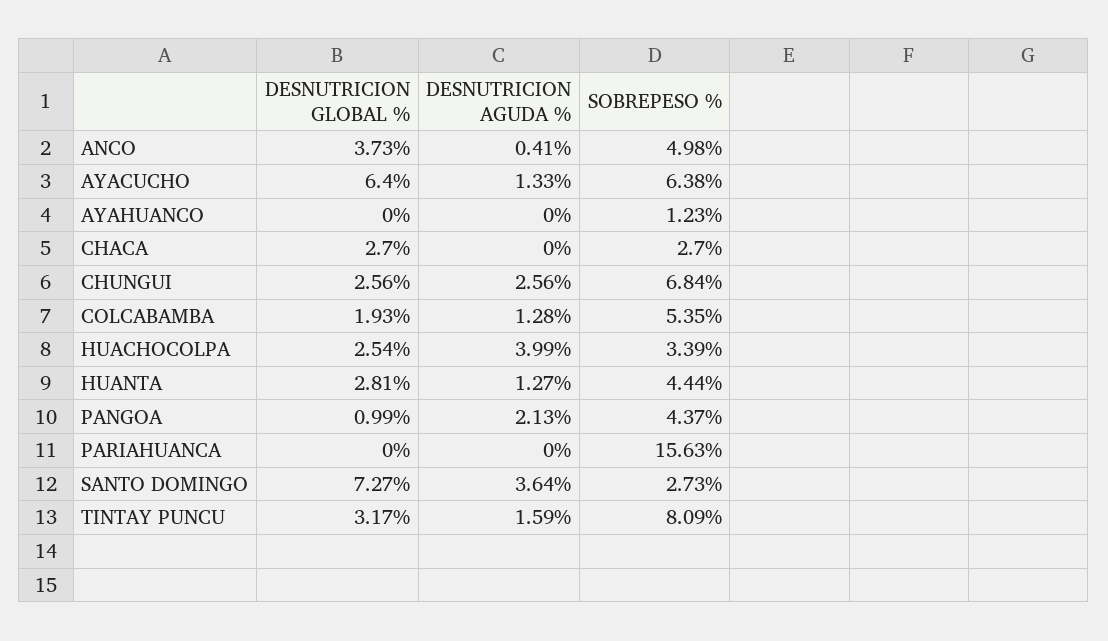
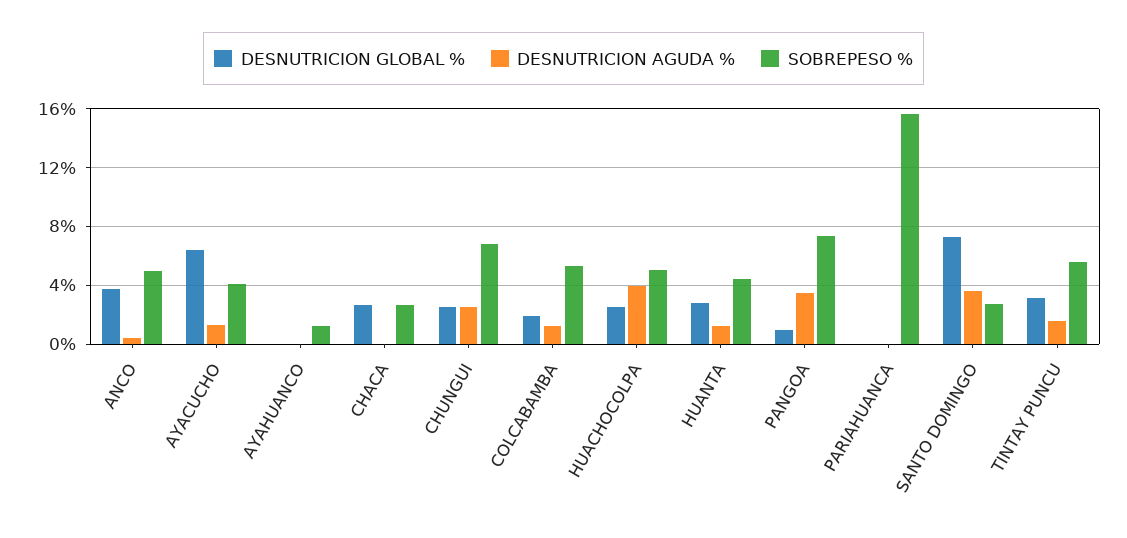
  {
    "DESNUTRICION GLOBAL %": {
      "ANCO": 3.73,
      "AYACUCHO": 6.4,
      "AYAHUANCO": 0,
      "CHACA": 2.7,
      "CHUNGUI": 2.56,
      "COLCABAMBA": 1.93,
      "HUACHOCOLPA": 2.54,
      "HUANTA": 2.81,
      "PANGOA": 0.99,
      "PARIAHUANCA": 0,
      "SANTO DOMINGO": 7.27,
      "TINTAY PUNCU": 3.17
    },
    "DESNUTRICION AGUDA %": {
      "ANCO": 0.41,
      "AYACUCHO": 1.33,
      "AYAHUANCO": 0,
      "CHACA": 0,
      "CHUNGUI": 2.56,
      "COLCABAMBA": 1.28,
      "HUACHOCOLPA": 3.99,
      "HUANTA": 1.27,
-     "PANGOA": 2.13,
+     "PANGOA": 3.5,
      "PARIAHUANCA": 0,
      "SANTO DOMINGO": 3.64,
      "TINTAY PUNCU": 1.59
    },
    "SOBREPESO %": {
      "ANCO": 4.98,
-     "AYACUCHO": 6.38,
+     "AYACUCHO": 4,
      "AYAHUANCO": 1.23,
      "CHACA": 2.7,
      "CHUNGUI": 6.84,
      "COLCABAMBA": 5.35,
-     "HUACHOCOLPA": 3.39,
+     "HUACHOCOLPA": 5,
      "HUANTA": 4.44,
-     "PANGOA": 4.37,
+     "PANGOA": 7.5,
      "PARIAHUANCA": 15.63,
      "SANTO DOMINGO": 2.73,
-     "TINTAY PUNCU": 8.09
+     "TINTAY PUNCU": 5.5
    }
  }

